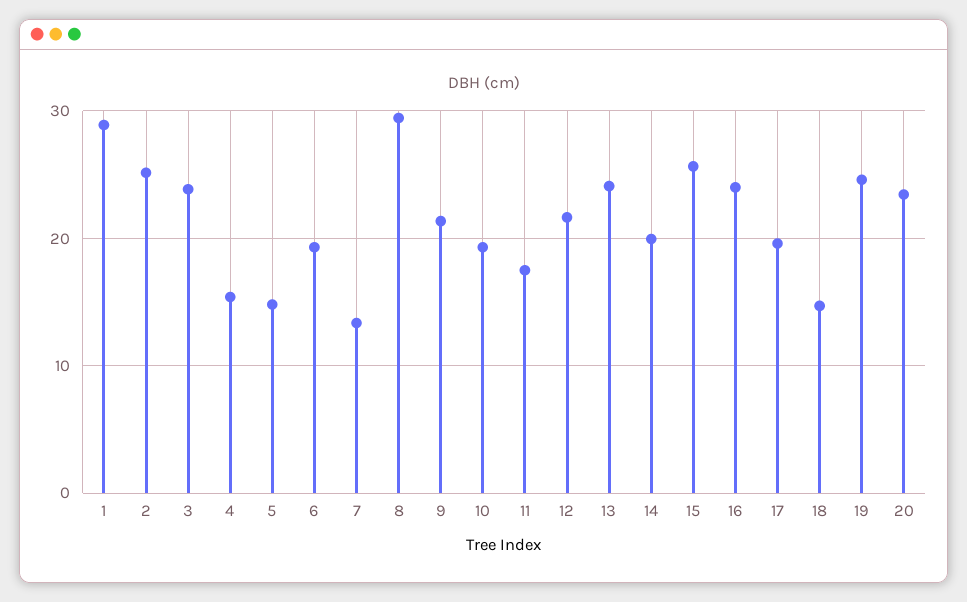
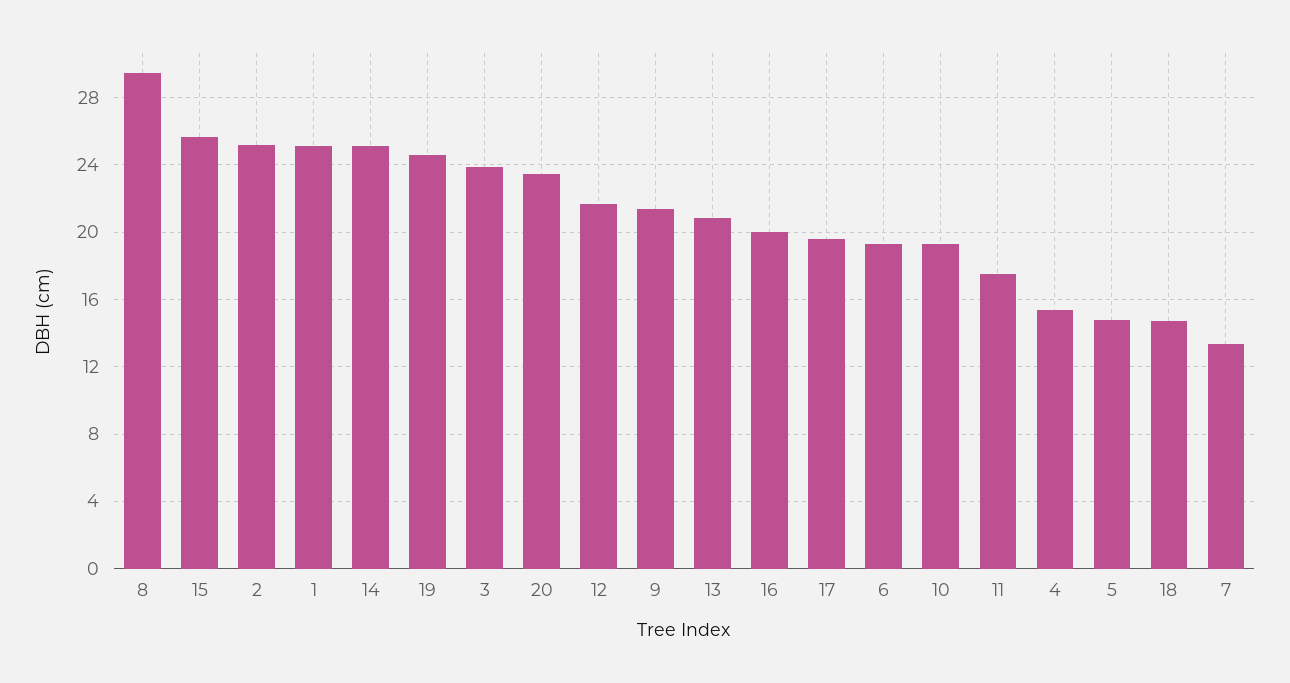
  {
-   "1": 29,
+   "1": 25,
    "2": 25,
    "3": 24,
    "4": 15.5,
    "5": 15,
    "6": 19.5,
    "7": 13.5,
    "8": 29.5,
    "9": 21.5,
    "10": 19.5,
    "11": 17.5,
    "12": 21.5,
-   "13": 24,
+   "13": 21,
-   "14": 20,
+   "14": 25,
    "15": 25.5,
-   "16": 24,
+   "16": 20,
    "17": 19.5,
    "18": 14.5,
    "19": 24.5,
    "20": 23.5
  }

